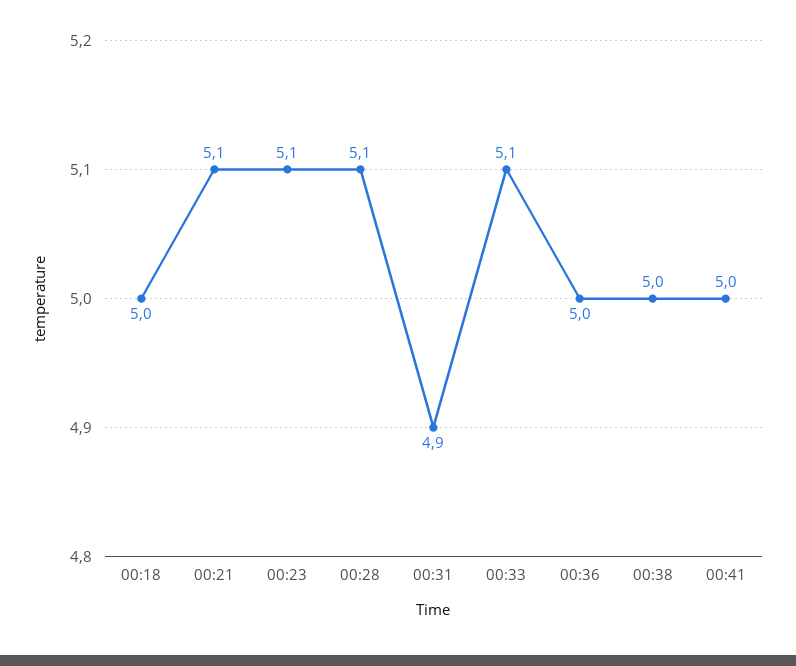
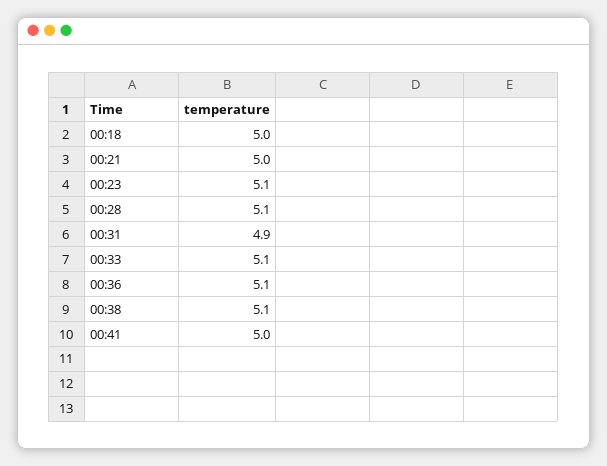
  {
    "00:18": 5,
-   "00:21": 5.1,
+   "00:21": 5,
    "00:23": 5.1,
    "00:28": 5.1,
    "00:31": 4.9,
    "00:33": 5.1,
-   "00:36": 5,
+   "00:36": 5.1,
-   "00:38": 5,
+   "00:38": 5.1,
    "00:41": 5
  }

